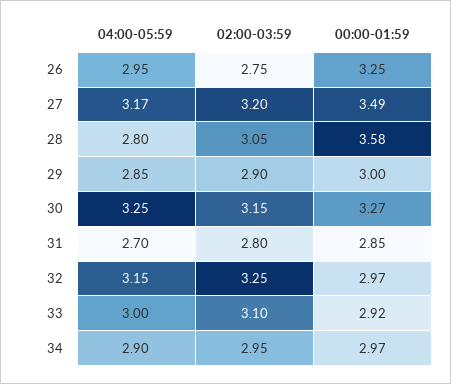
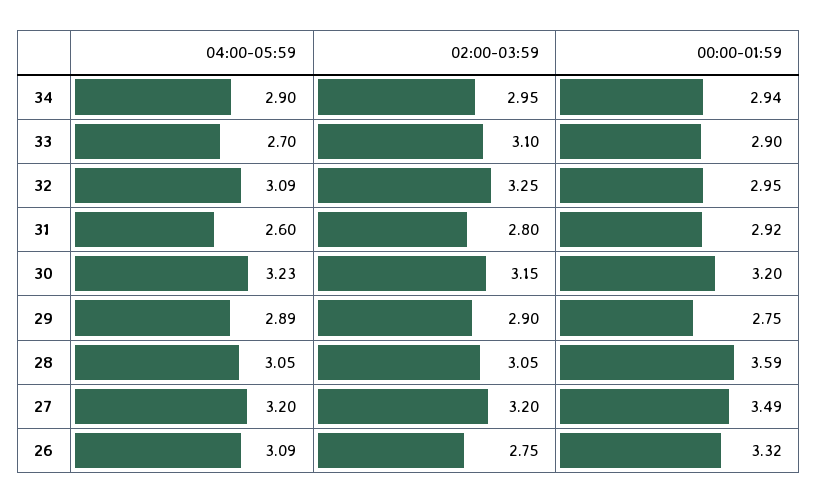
  {
    "04:00-05:59": {
-     "26": 2.95,
+     "26": 3.09,
-     "27": 3.17,
+     "27": 3.2,
-     "28": 2.8,
+     "28": 3.05,
-     "29": 2.85,
+     "29": 2.89,
-     "30": 3.25,
+     "30": 3.23,
-     "31": 2.7,
+     "31": 2.6,
-     "32": 3.15,
+     "32": 3.09,
-     "33": 3,
+     "33": 2.7,
      "34": 2.9
    },
    "02:00-03:59": {
      "26": 2.75,
      "27": 3.2,
      "28": 3.05,
      "29": 2.9,
      "30": 3.15,
      "31": 2.8,
      "32": 3.25,
      "33": 3.1,
      "34": 2.95
    },
    "00:00-01:59": {
-     "26": 3.25,
+     "26": 3.32,
      "27": 3.49,
-     "28": 3.58,
+     "28": 3.59,
-     "29": 3,
+     "29": 2.75,
-     "30": 3.27,
+     "30": 3.2,
-     "31": 2.85,
+     "31": 2.92,
-     "32": 2.97,
+     "32": 2.95,
-     "33": 2.92,
+     "33": 2.9,
-     "34": 2.97
+     "34": 2.94
    }
  }

